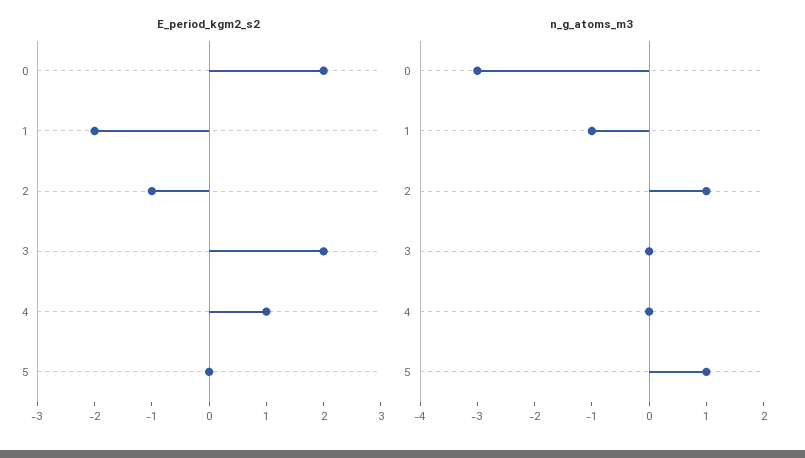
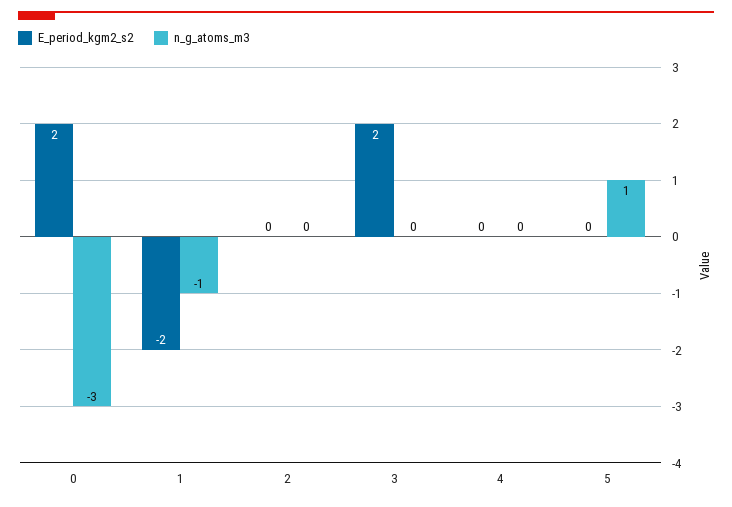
  {
    "E_period_kgm2_s2": {
      "0": 2,
      "1": -2,
-     "2": -1,
+     "2": 0,
      "3": 2,
-     "4": 1,
+     "4": 0,
      "5": 0
    },
    "n_g_atoms_m3": {
      "0": -3,
      "1": -1,
-     "2": 1,
+     "2": 0,
      "3": 0,
      "4": 0,
      "5": 1
    }
  }

